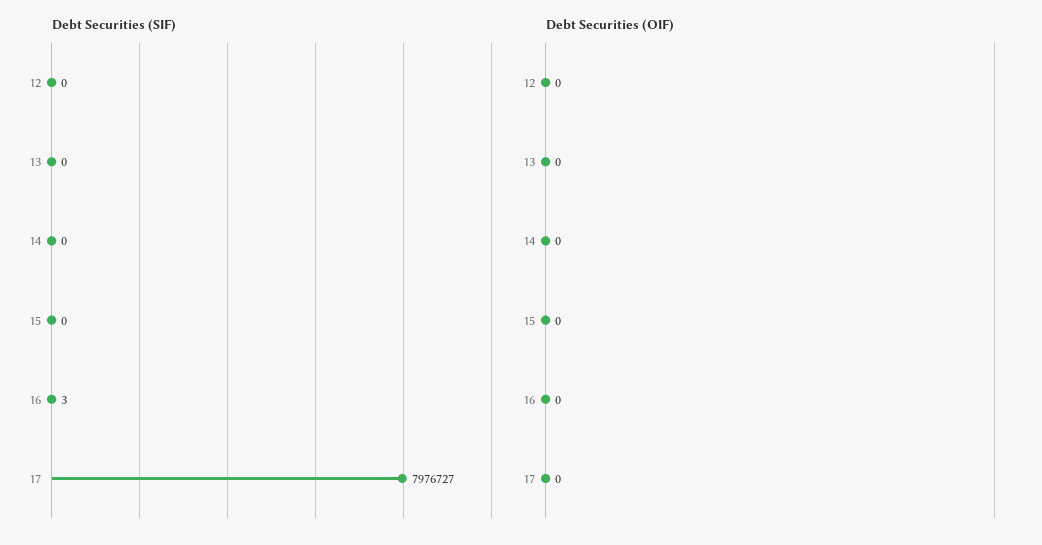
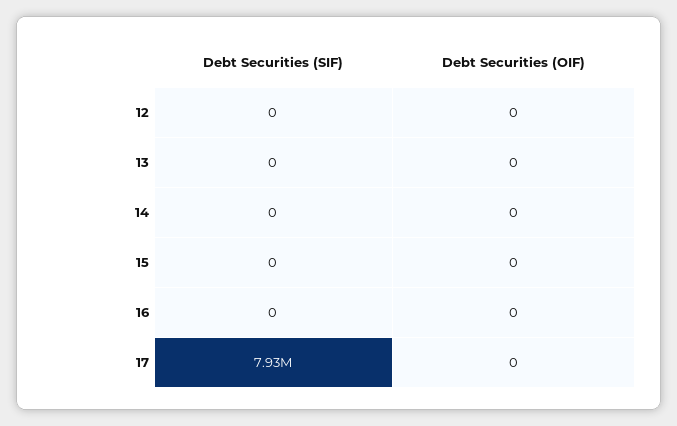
  {
    "Debt Securities (SIF)": {
      "12": 0,
      "13": 0,
      "14": 0,
      "15": 0,
-     "16": 3,
+     "16": 0,
-     "17": 7976727
+     "17": 7930000
    },
    "Debt Securities (OIF)": {
      "12": 0,
      "13": 0,
      "14": 0,
      "15": 0,
      "16": 0,
      "17": 0
    }
  }

